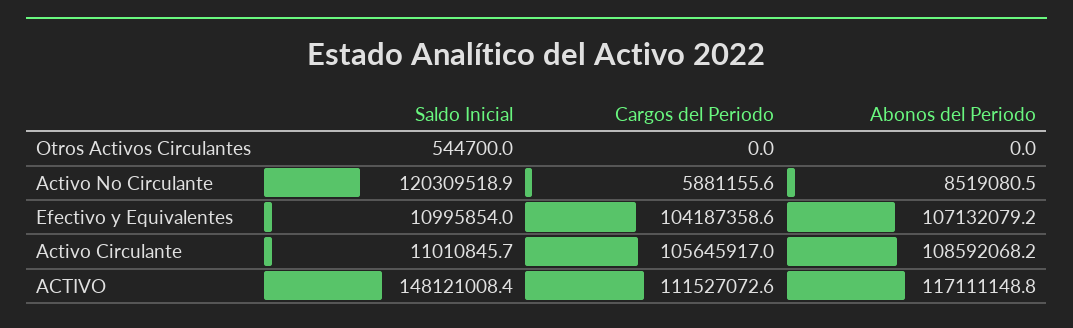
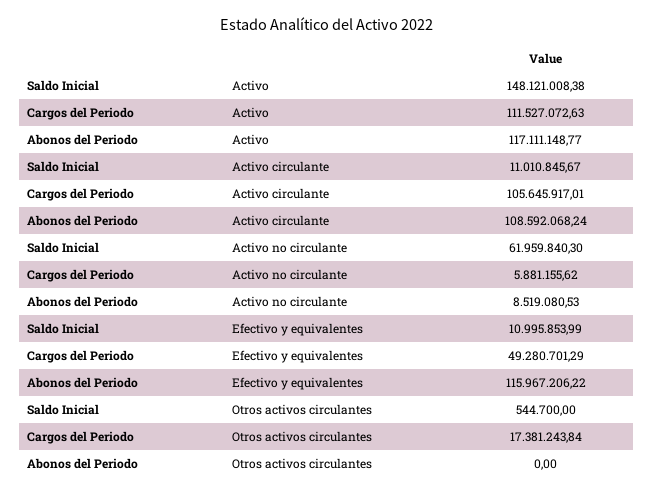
  {
    "Saldo Inicial": {
      "Otros Activos Circulantes": 544700,
-     "Activo No Circulante": 120309518.9,
+     "Activo No Circulante": 61959840.3,
      "Efectivo y Equivalentes": 10995853.99,
      "Activo Circulante": 11010845.67,
      "ACTIVO": 148121008.38
    },
    "Cargos del Periodo": {
-     "Otros Activos Circulantes": 0,
+     "Otros Activos Circulantes": 17381243.84,
      "Activo No Circulante": 5881155.62,
-     "Efectivo y Equivalentes": 104187358.6,
+     "Efectivo y Equivalentes": 49280701.29,
      "Activo Circulante": 105645917.01,
      "ACTIVO": 111527072.63
    },
    "Abonos del Periodo": {
      "Otros Activos Circulantes": 0,
      "Activo No Circulante": 8519080.53,
-     "Efectivo y Equivalentes": 107132079.2,
+     "Efectivo y Equivalentes": 115967206.22,
      "Activo Circulante": 108592068.24,
      "ACTIVO": 117111148.77
    }
  }

